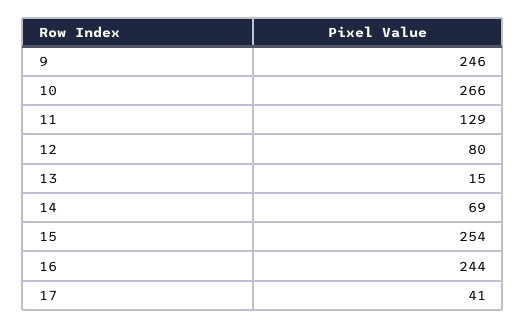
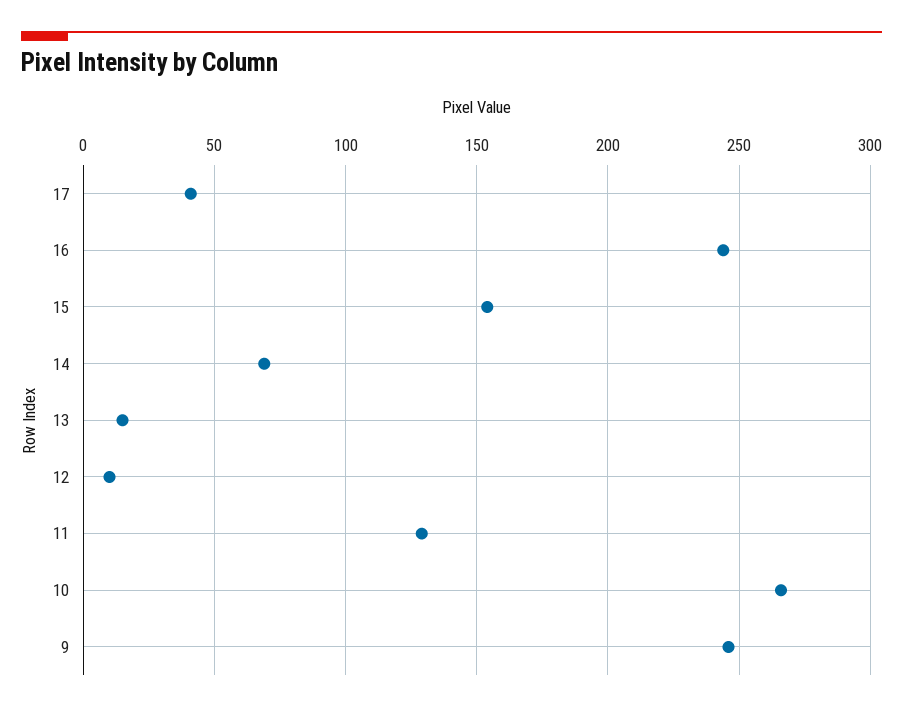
  {
    "9": 246,
    "10": 266,
    "11": 129,
-   "12": 80,
+   "12": 10,
    "13": 15,
    "14": 69,
-   "15": 254,
+   "15": 155,
    "16": 244,
    "17": 41
  }

